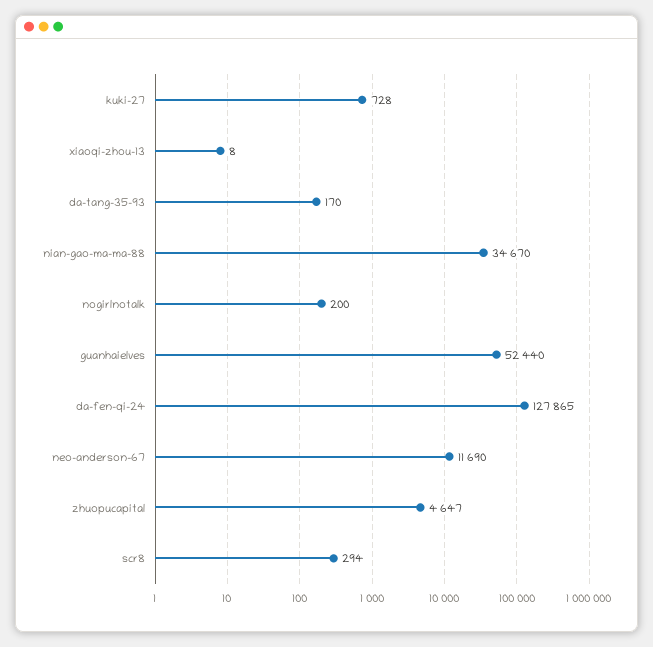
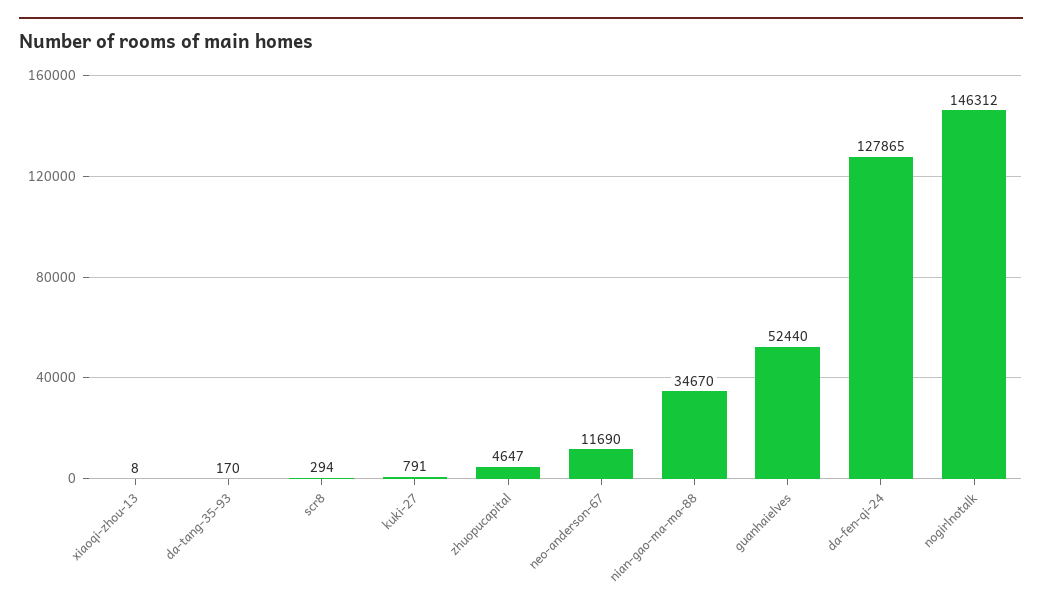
  {
-   "kuki-27": 728,
+   "kuki-27": 791,
    "xiaoqi-zhou-13": 8,
    "da-tang-35-93": 170,
    "nian-gao-ma-ma-88": 34670,
-   "nogirlnotalk": 200,
+   "nogirlnotalk": 146312,
    "guanhaielves": 52440,
    "da-fen-qi-24": 127865,
    "neo-anderson-67": 11690,
    "zhuopucapital": 4647,
    "scr8": 294
  }

